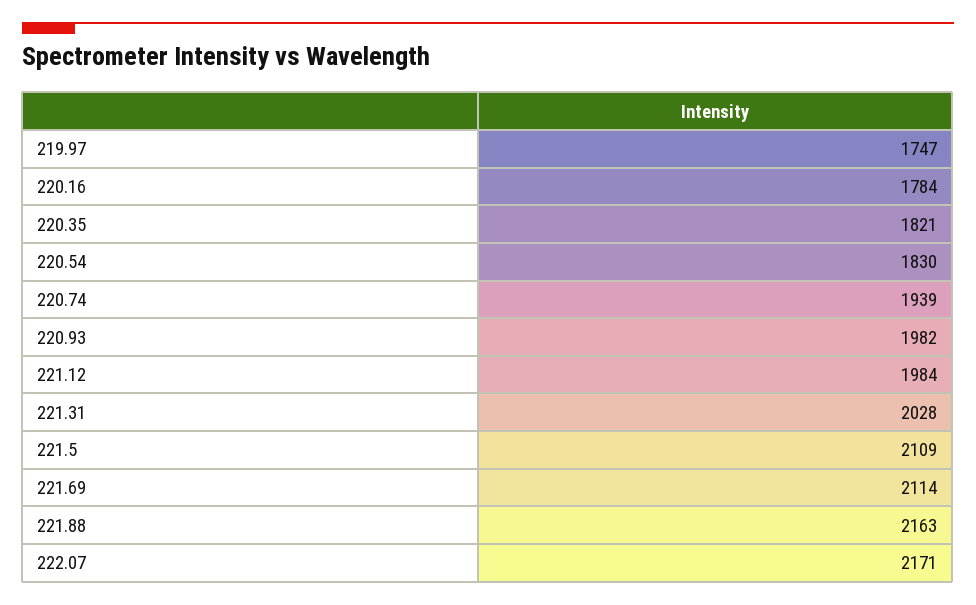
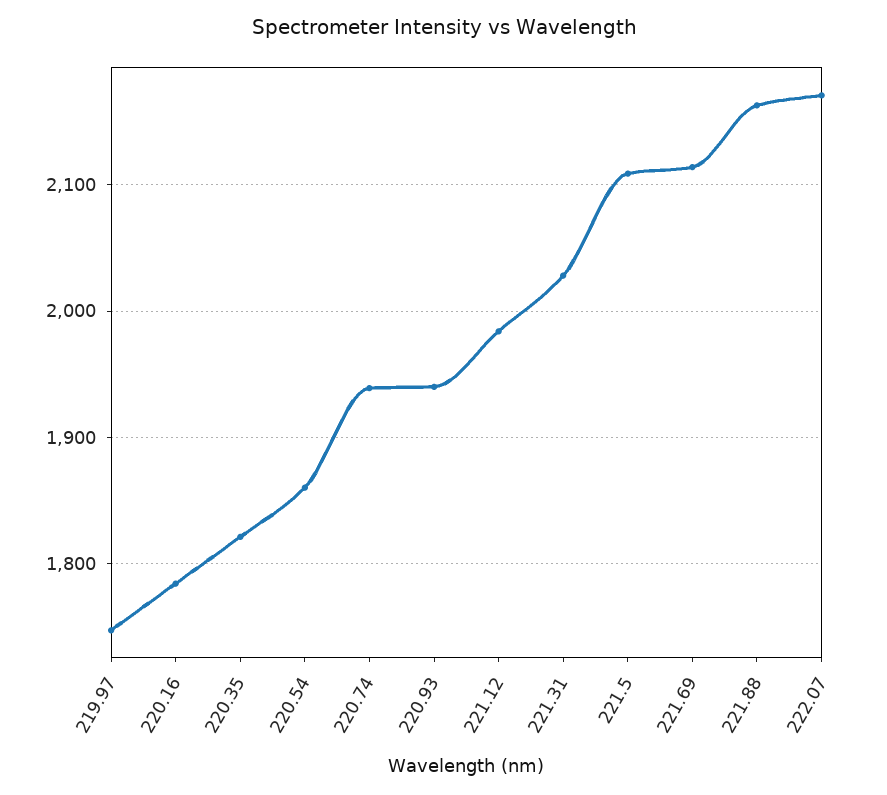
  {
    "219.97": 1747,
    "220.16": 1784,
    "220.35": 1821,
-   "220.54": 1830,
+   "220.54": 1860,
    "220.74": 1939,
-   "220.93": 1982,
+   "220.93": 1940,
    "221.12": 1984,
    "221.31": 2028,
    "221.5": 2109,
    "221.69": 2114,
    "221.88": 2163,
    "222.07": 2171
  }

